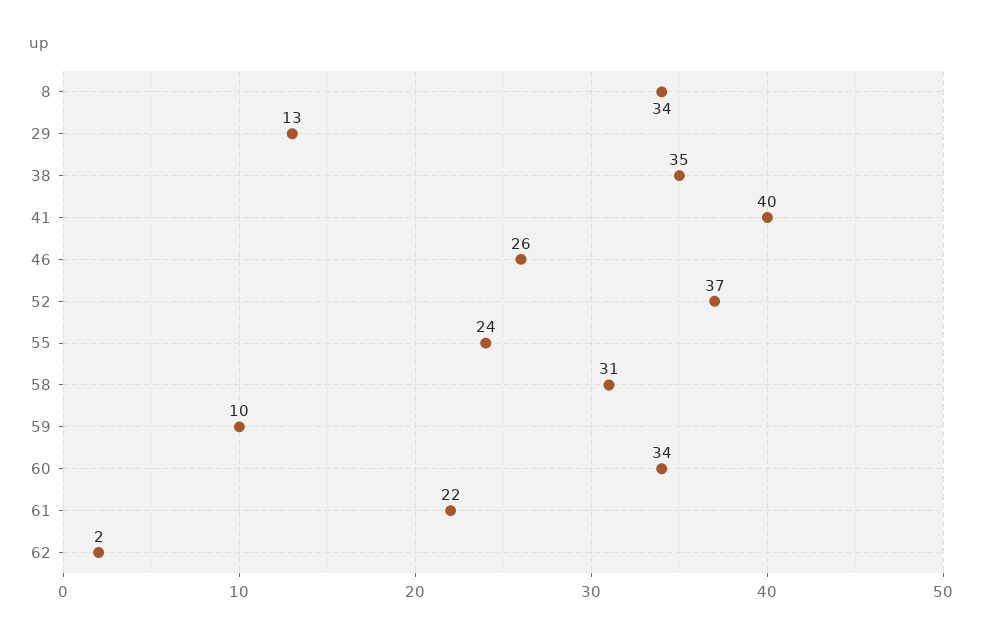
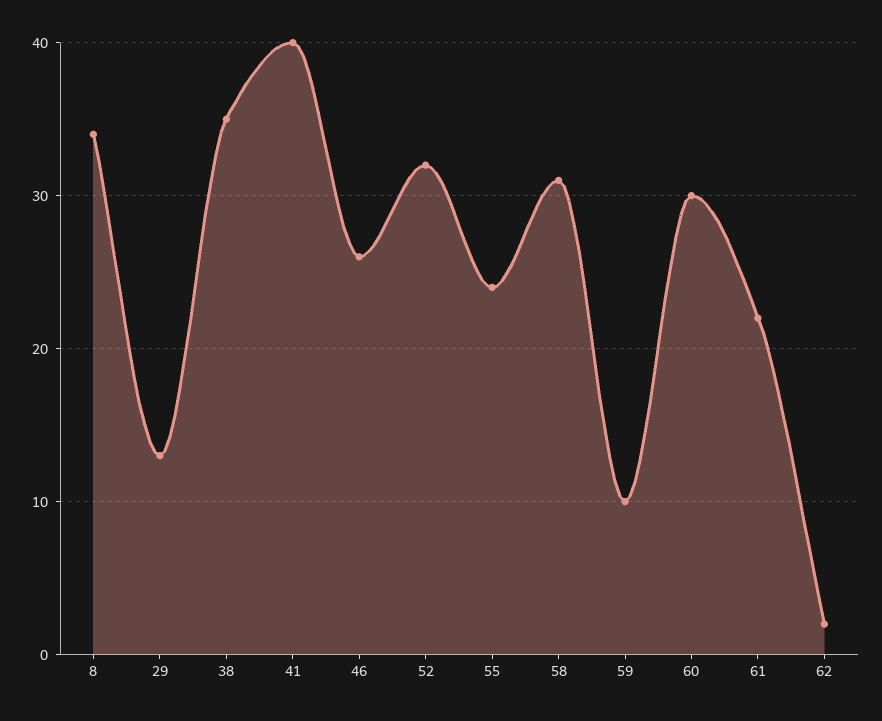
  {
    "8": 34,
    "29": 13,
    "38": 35,
    "41": 40,
    "46": 26,
-   "52": 37,
+   "52": 32,
    "55": 24,
    "58": 31,
    "59": 10,
-   "60": 34,
+   "60": 30,
    "61": 22,
    "62": 2
  }

